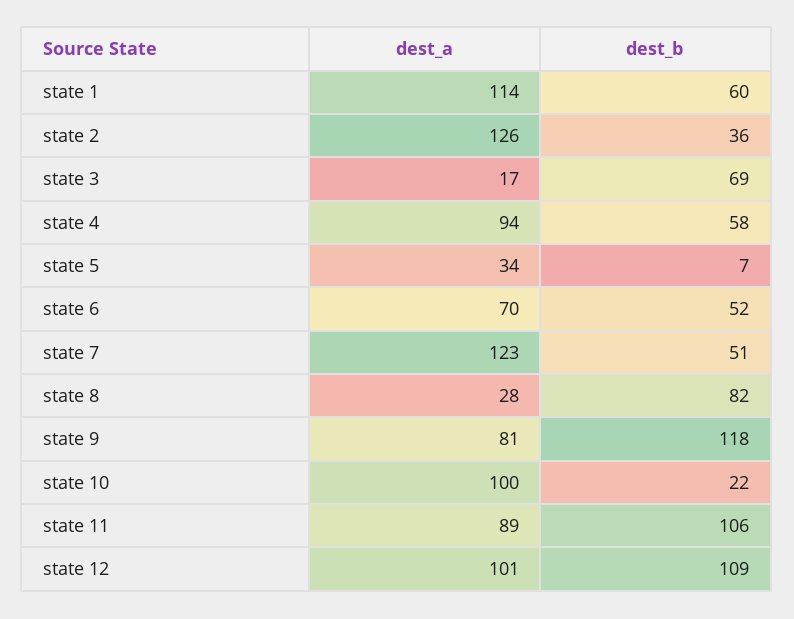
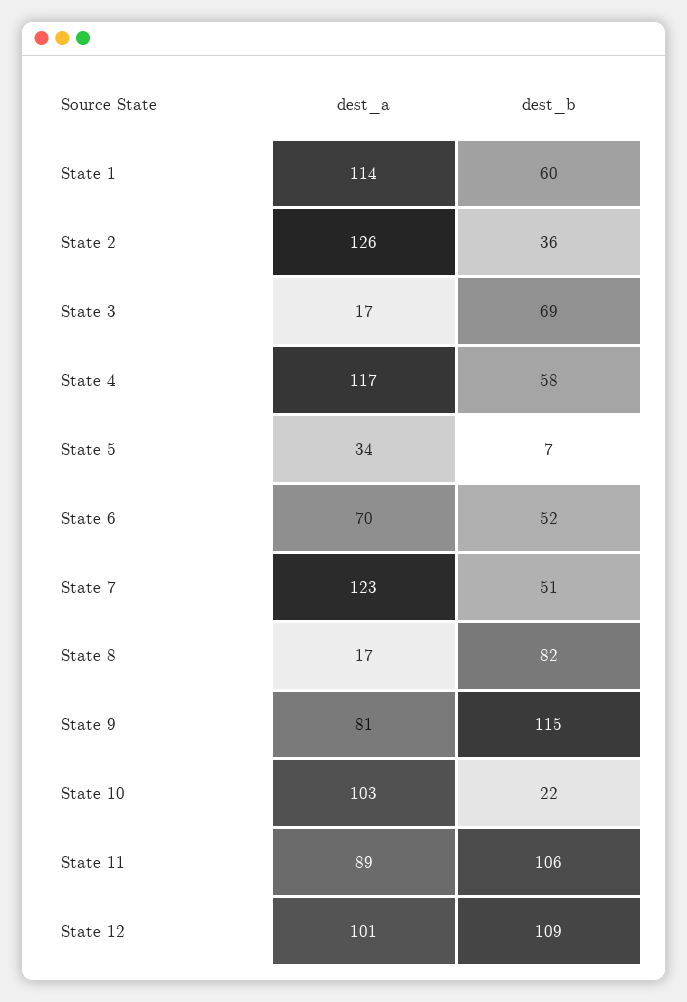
  {
    "dest_a": {
      "state 1": 114,
      "state 2": 126,
      "state 3": 17,
-     "state 4": 94,
+     "state 4": 117,
      "state 5": 34,
      "state 6": 70,
      "state 7": 123,
-     "state 8": 28,
+     "state 8": 17,
      "state 9": 81,
-     "state 10": 100,
+     "state 10": 103,
      "state 11": 89,
      "state 12": 101
    },
    "dest_b": {
      "state 1": 60,
      "state 2": 36,
      "state 3": 69,
      "state 4": 58,
      "state 5": 7,
      "state 6": 52,
      "state 7": 51,
      "state 8": 82,
-     "state 9": 118,
+     "state 9": 115,
      "state 10": 22,
      "state 11": 106,
      "state 12": 109
    }
  }

